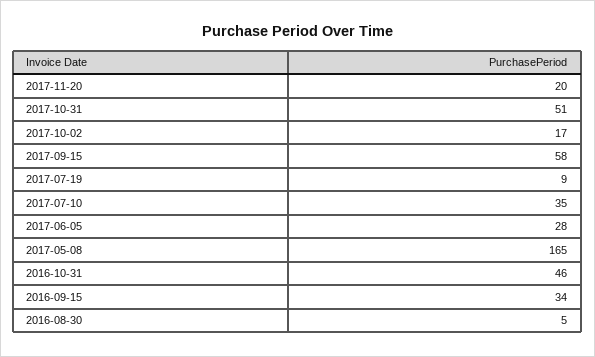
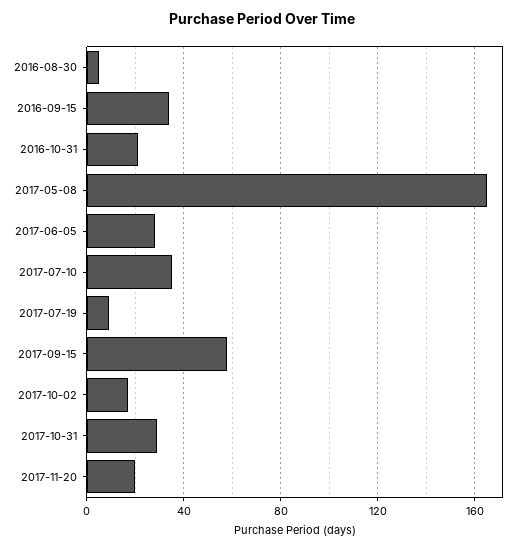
  {
    "2017-11-20": 20,
-   "2017-10-31": 51,
+   "2017-10-31": 30,
    "2017-10-02": 17,
    "2017-09-15": 58,
    "2017-07-19": 9,
    "2017-07-10": 35,
    "2017-06-05": 28,
    "2017-05-08": 165,
-   "2016-10-31": 46,
+   "2016-10-31": 20,
    "2016-09-15": 34,
    "2016-08-30": 5
  }

